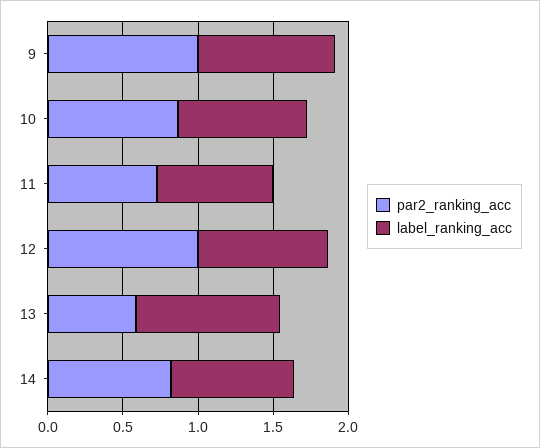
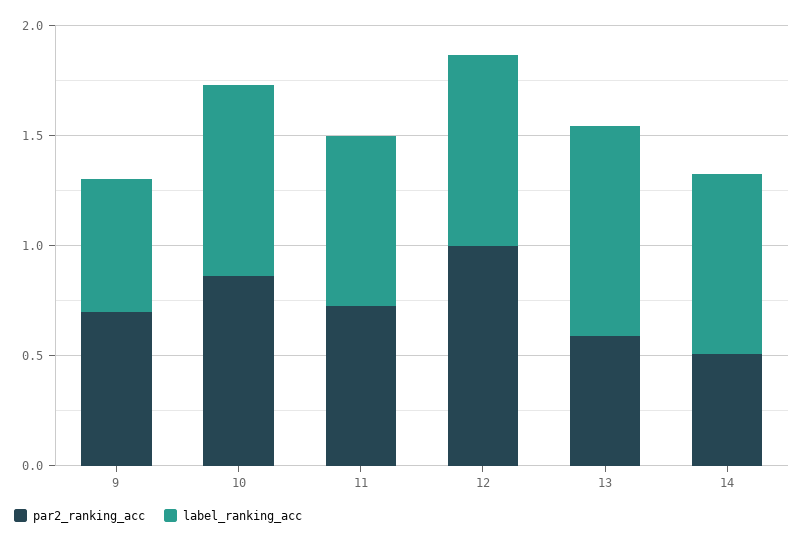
  {
    "par2_ranking_acc": {
-     "9": 1,
+     "9": 0.7,
      "10": 0.9,
      "11": 0.7,
      "12": 1,
      "13": 0.6,
-     "14": 0.8
+     "14": 0.5
    },
    "label_ranking_acc": {
-     "9": 0.9,
+     "9": 0.6,
      "10": 0.9,
      "11": 0.8,
      "12": 0.9,
      "13": 1,
      "14": 0.8
    }
  }

